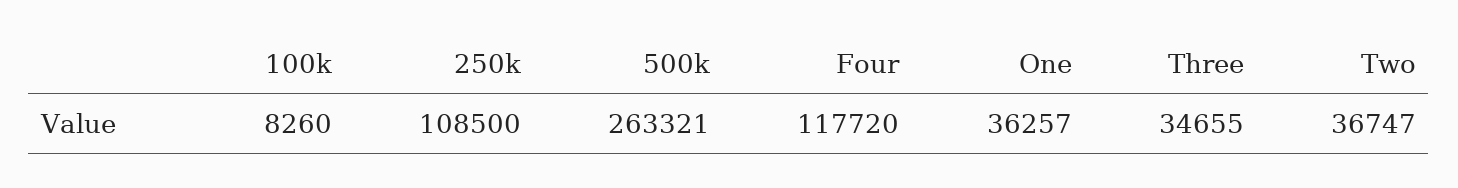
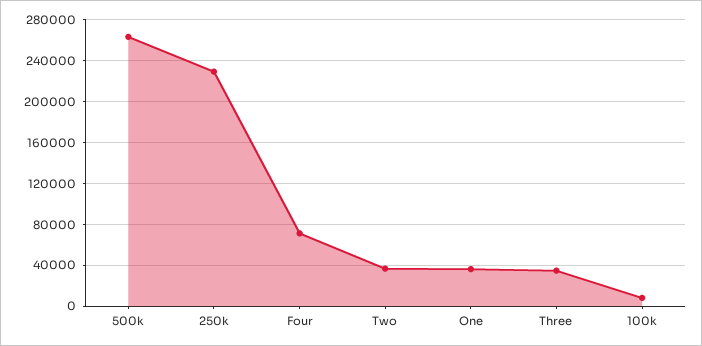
  {
    "100k": 8260,
-   "250k": 108500,
+   "250k": 230000,
    "500k": 263321,
-   "Four": 117720,
+   "Four": 70000,
    "One": 36257,
    "Three": 34655,
    "Two": 36747
  }

